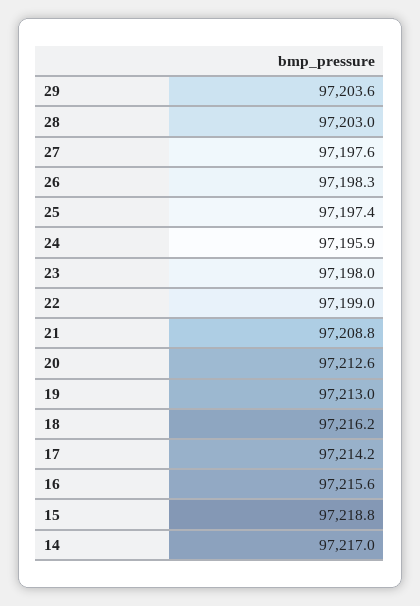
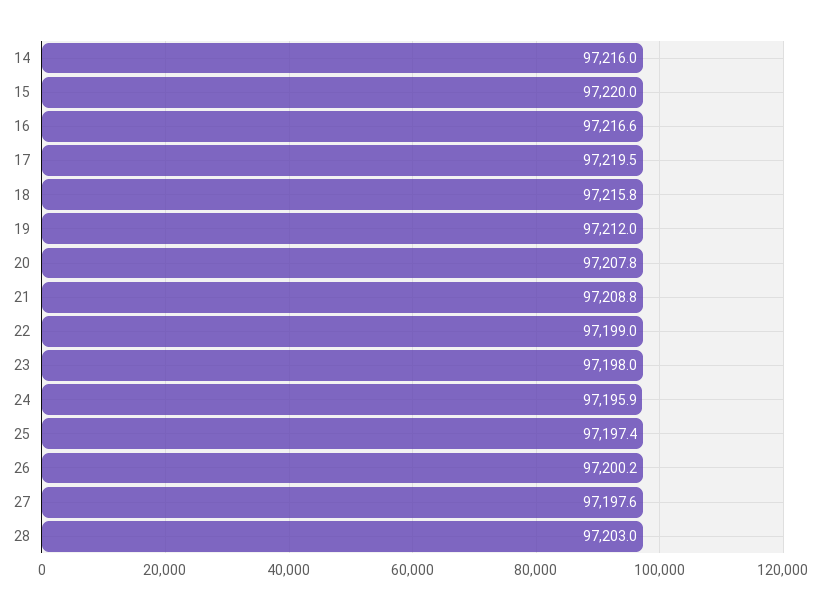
  {
-   "29": 97203.6,
    "28": 97203,
    "27": 97197.6,
-   "26": 97198.3,
+   "26": 97200.2,
    "25": 97197.4,
    "24": 97195.9,
    "23": 97198,
    "22": 97199,
    "21": 97208.8,
-   "20": 97212.6,
+   "20": 97207.8,
-   "19": 97213,
+   "19": 97212,
-   "18": 97216.2,
+   "18": 97215.8,
-   "17": 97214.2,
+   "17": 97219.5,
-   "16": 97215.6,
+   "16": 97216.6,
-   "15": 97218.8,
+   "15": 97220,
-   "14": 97217
+   "14": 97216
  }

